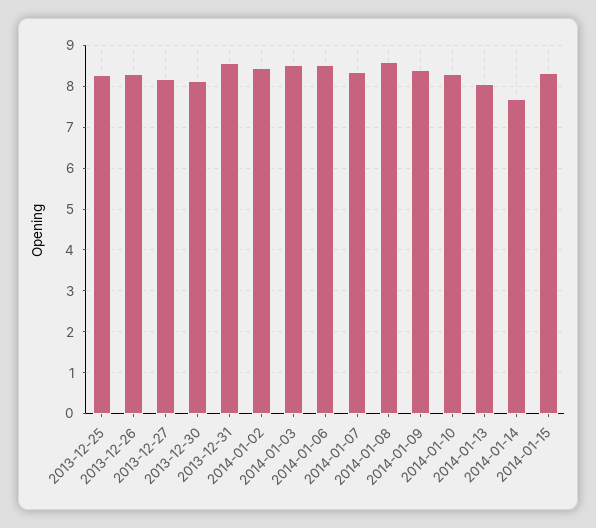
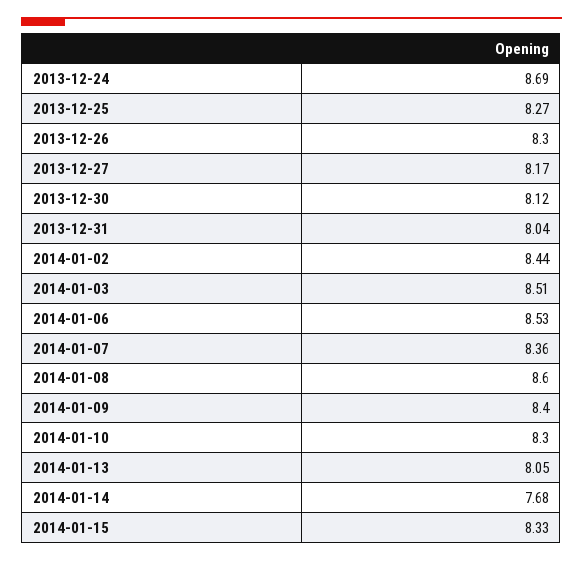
  {
    "2013-12-25": 8.27,
    "2013-12-26": 8.3,
    "2013-12-27": 8.17,
    "2013-12-30": 8.12,
-   "2013-12-31": 8.6,
+   "2013-12-31": 8.04,
    "2014-01-02": 8.44,
    "2014-01-03": 8.51,
    "2014-01-06": 8.53,
    "2014-01-07": 8.36,
    "2014-01-08": 8.6,
    "2014-01-09": 8.4,
    "2014-01-10": 8.3,
    "2014-01-13": 8.05,
    "2014-01-14": 7.68,
-   "2014-01-15": 8.33
+   "2014-01-15": 8.33,
+   "2013-12-24": 8.69
  }

